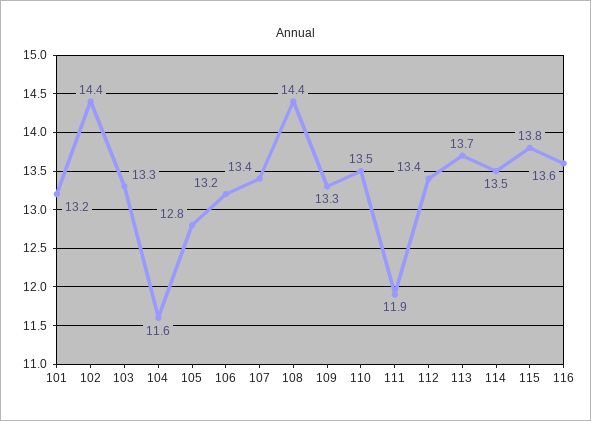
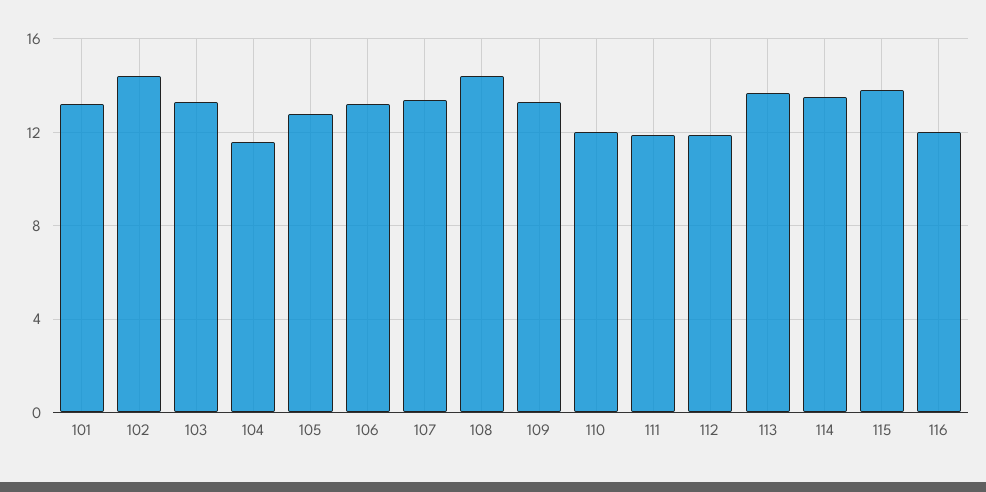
  {
    "101": 13.2,
    "102": 14.4,
    "103": 13.3,
    "104": 11.6,
    "105": 12.8,
    "106": 13.2,
    "107": 13.4,
    "108": 14.4,
    "109": 13.3,
-   "110": 13.5,
+   "110": 12,
    "111": 11.9,
-   "112": 13.4,
+   "112": 12,
    "113": 13.7,
    "114": 13.5,
    "115": 13.8,
-   "116": 13.6
+   "116": 12
  }

